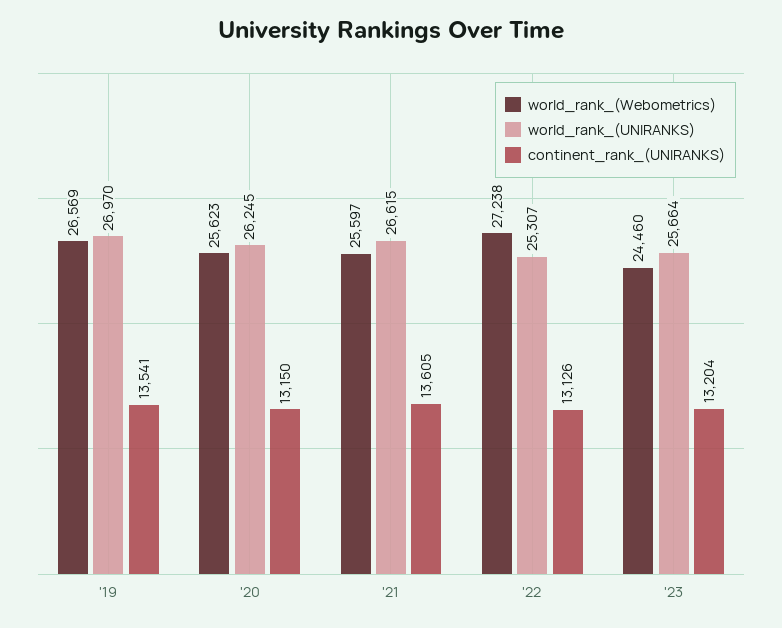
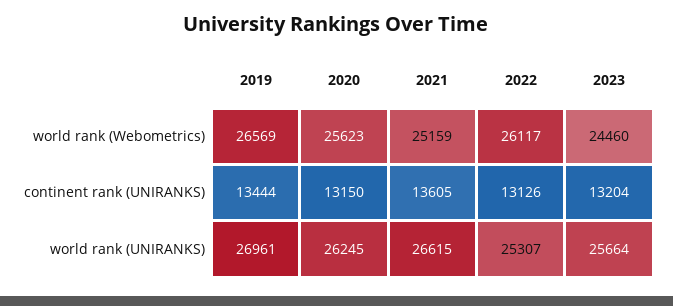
  {
    "world_rank_(Webometrics)": {
      "'19": 26569,
      "'20": 25623,
-     "'21": 25597,
+     "'21": 25159,
-     "'22": 27238,
+     "'22": 26117,
      "'23": 24460
    },
    "world_rank_(UNIRANKS)": {
-     "'19": 26970,
+     "'19": 26961,
      "'20": 26245,
      "'21": 26615,
      "'22": 25307,
      "'23": 25664
    },
    "continent_rank_(UNIRANKS)": {
-     "'19": 13541,
+     "'19": 13444,
      "'20": 13150,
      "'21": 13605,
      "'22": 13126,
      "'23": 13204
    }
  }

